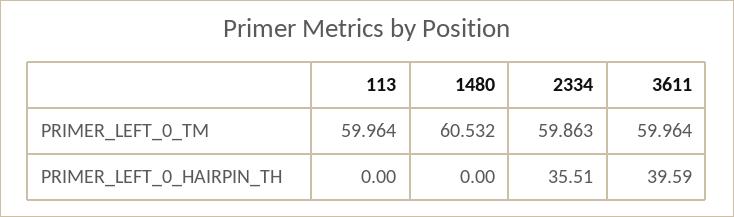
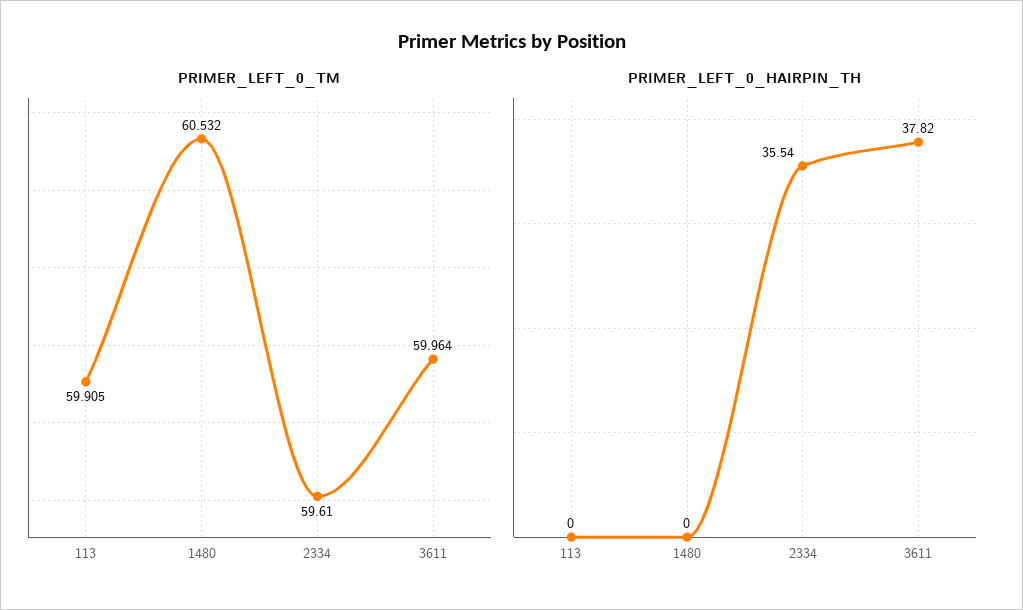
  {
    "PRIMER_LEFT_0_TM": {
-     "113": 59.964,
+     "113": 59.905,
      "1480": 60.532,
-     "2334": 59.863,
+     "2334": 59.61,
      "3611": 59.964
    },
    "PRIMER_LEFT_0_HAIRPIN_TH": {
      "113": 0,
      "1480": 0,
-     "2334": 35.51,
+     "2334": 35.54,
-     "3611": 39.59
+     "3611": 37.82
    }
  }

